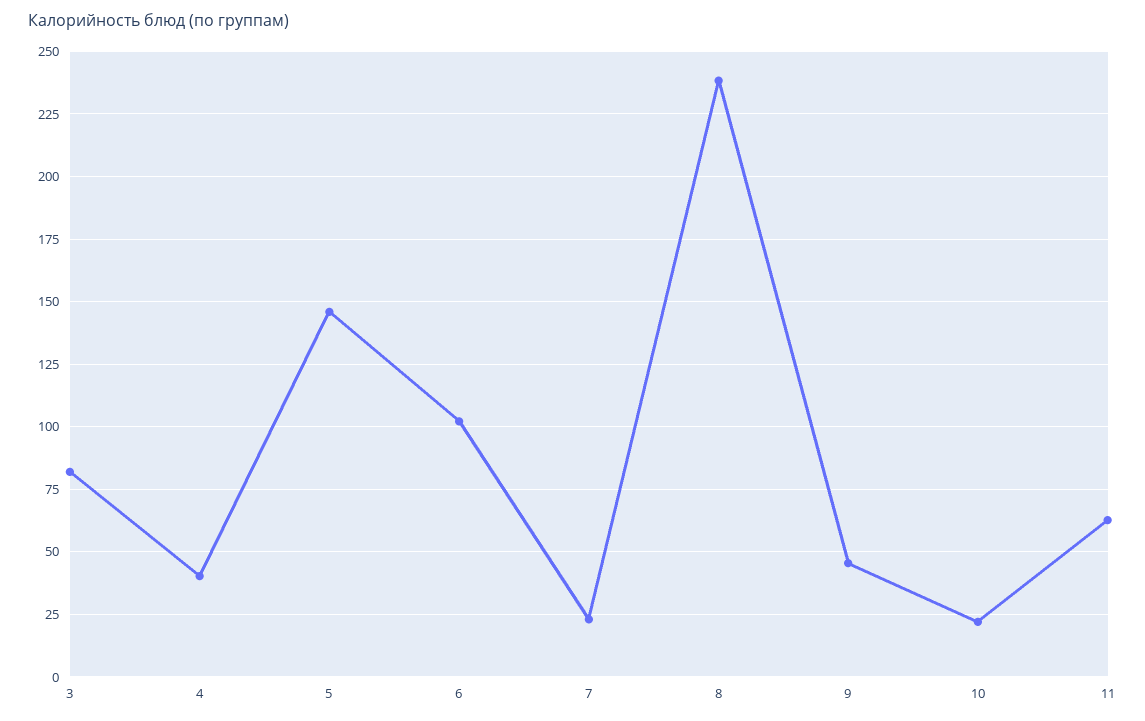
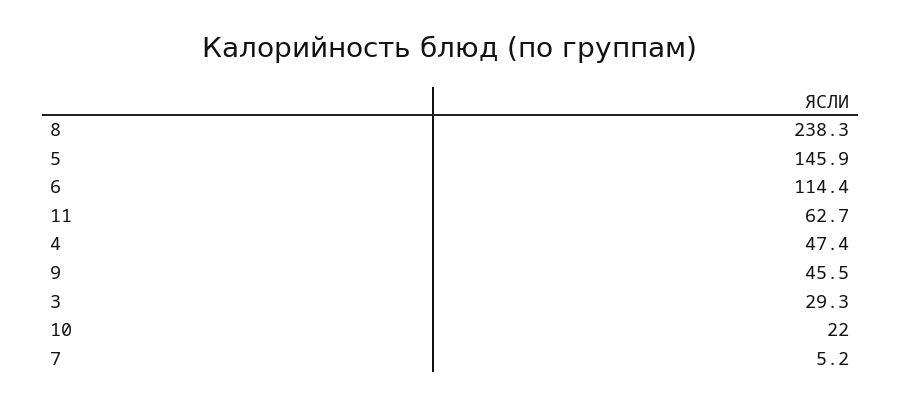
  {
-   "3": 82.5,
+   "3": 29.3,
-   "4": 40,
+   "4": 47.4,
    "5": 145.9,
-   "6": 102.5,
+   "6": 114.4,
-   "7": 22.5,
+   "7": 5.2,
    "8": 238.3,
    "9": 45.5,
    "10": 22,
    "11": 62.7
  }

